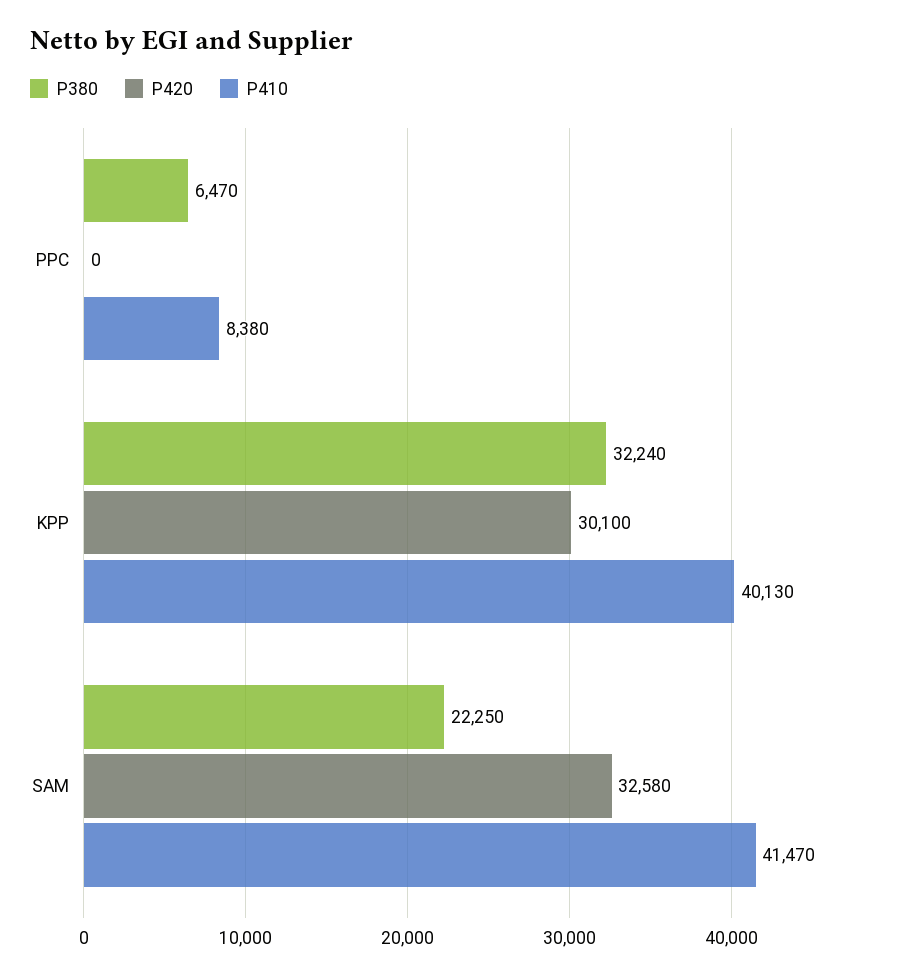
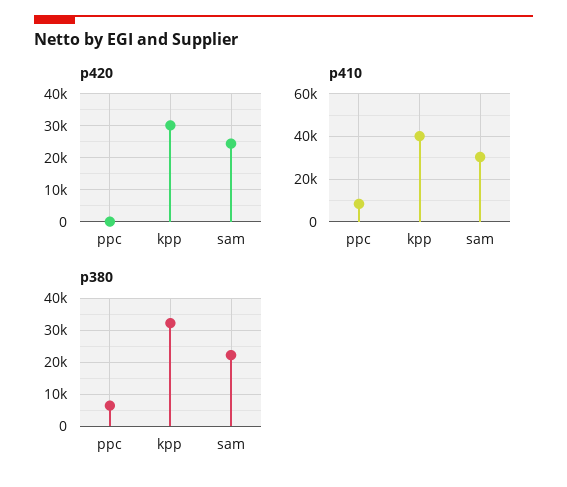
  {
    "P380": {
      "PPC": 6470,
      "KPP": 32240,
      "SAM": 22250
    },
    "P420": {
      "PPC": 0,
      "KPP": 30100,
-     "SAM": 32580
+     "SAM": 24000
    },
    "P410": {
      "PPC": 8380,
      "KPP": 40130,
-     "SAM": 41470
+     "SAM": 30000
    }
  }

